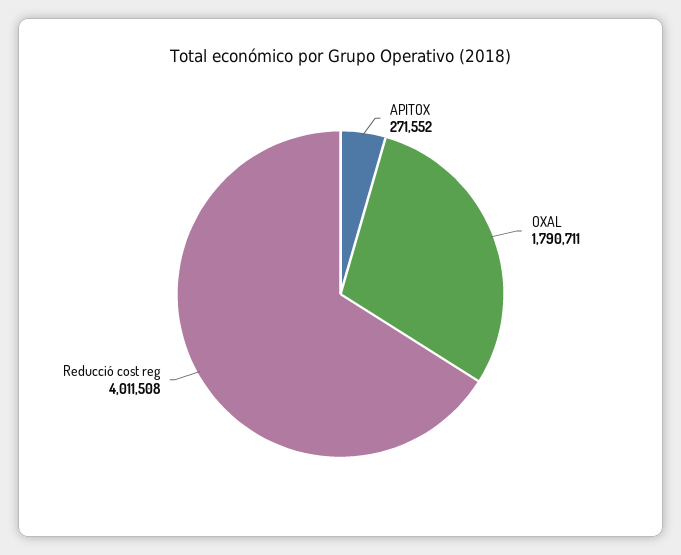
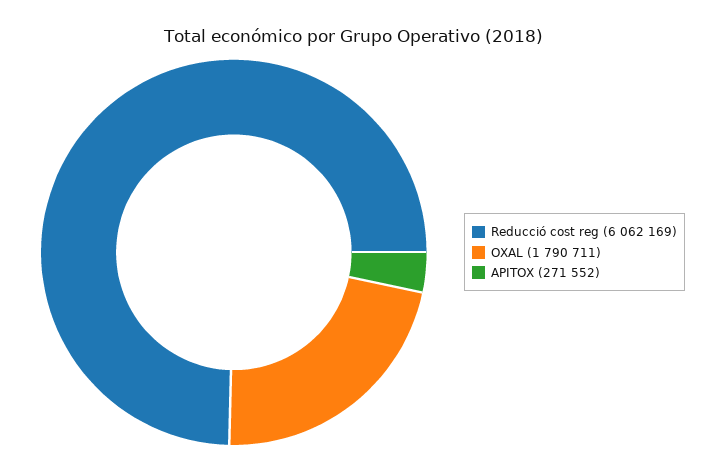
  {
    "APITOX": 271552,
    "OXAL": 1790711,
-   "Reducció cost reg": 4011508
+   "Reducció cost reg": 6062169
  }

